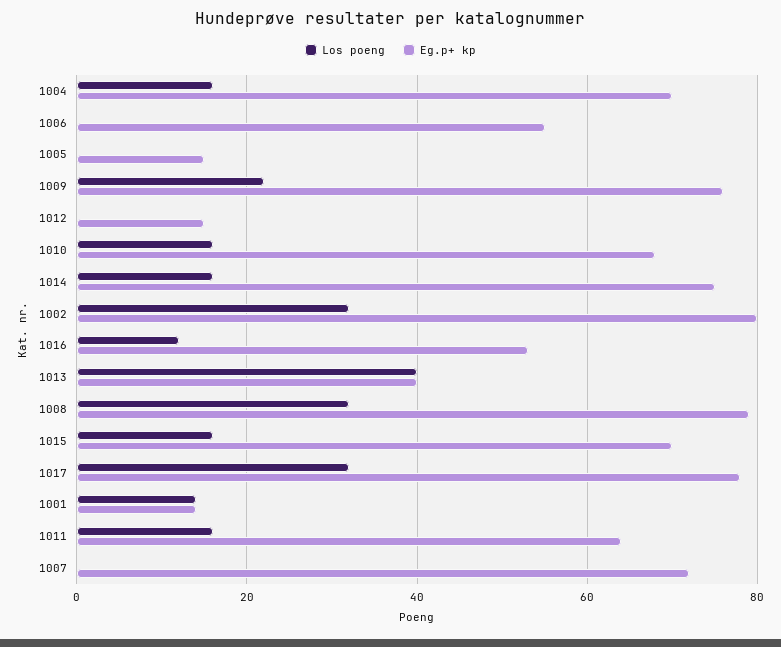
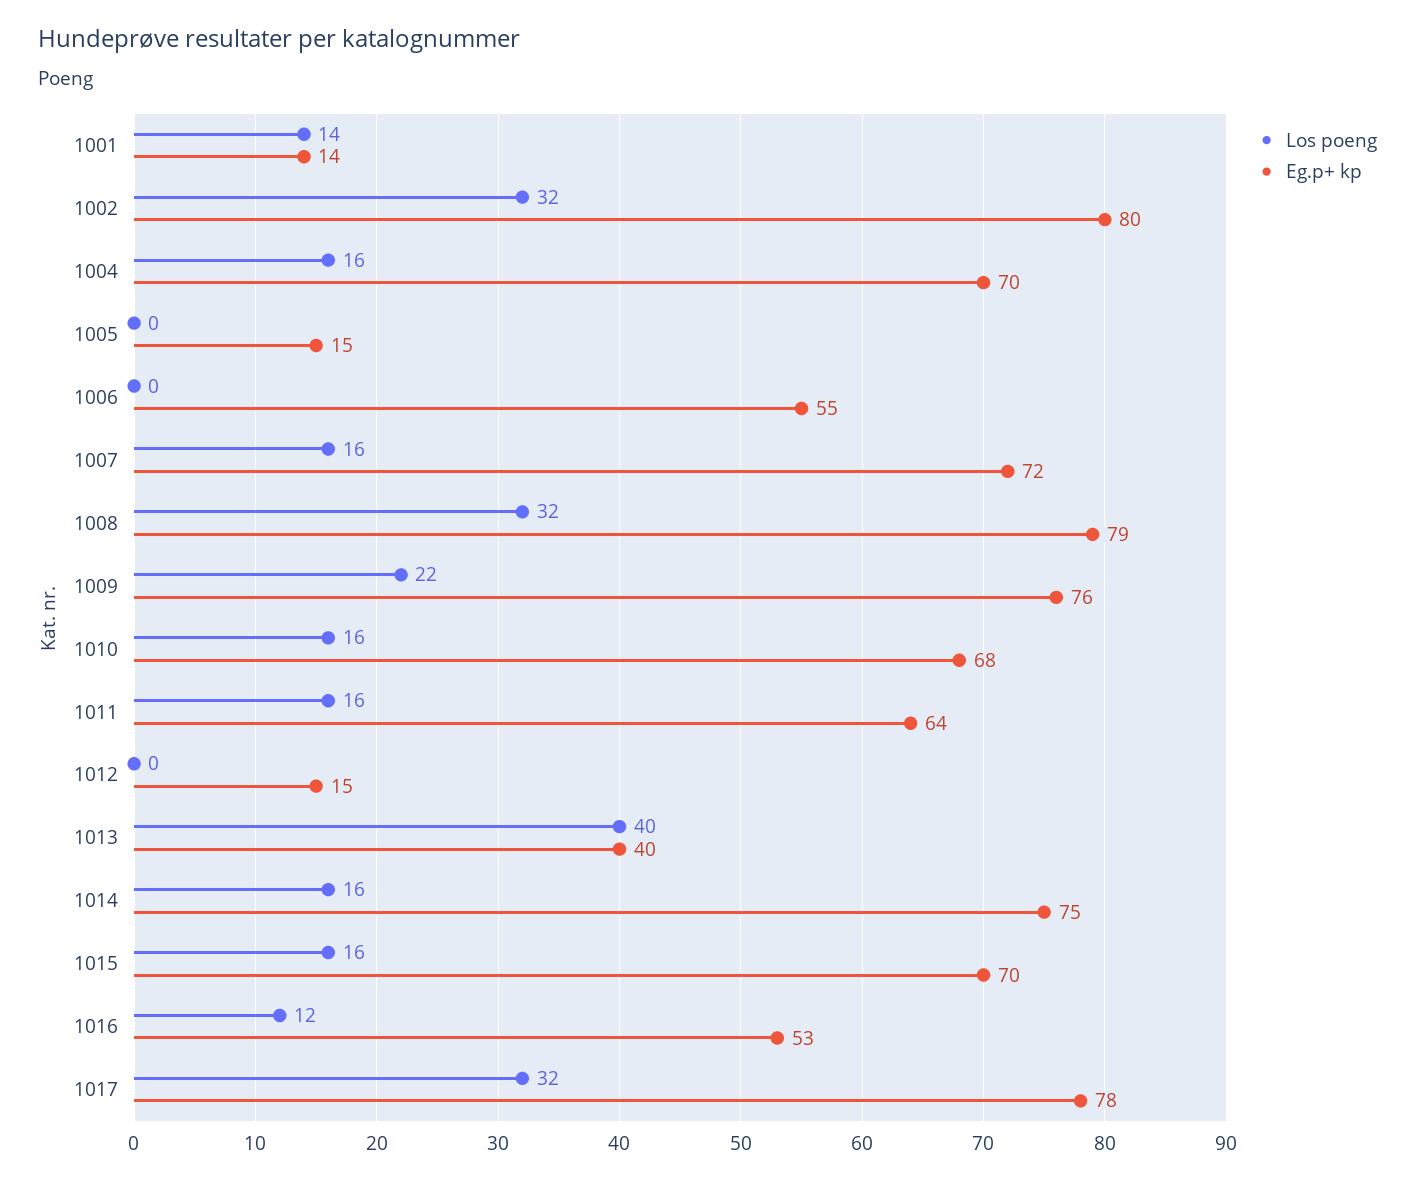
  {
    "Los poeng": {
      "1004": 16,
      "1006": 0,
      "1005": 0,
      "1009": 22,
      "1012": 0,
      "1010": 16,
      "1014": 16,
      "1002": 32,
      "1016": 12,
      "1013": 40,
      "1008": 32,
      "1015": 16,
      "1017": 32,
      "1001": 14,
      "1011": 16,
-     "1007": 0
+     "1007": 16
    },
    "Eg.p+ kp": {
      "1004": 70,
      "1006": 55,
      "1005": 15,
      "1009": 76,
      "1012": 15,
      "1010": 68,
      "1014": 75,
      "1002": 80,
      "1016": 53,
      "1013": 40,
      "1008": 79,
      "1015": 70,
      "1017": 78,
      "1001": 14,
      "1011": 64,
      "1007": 72
    }
  }

